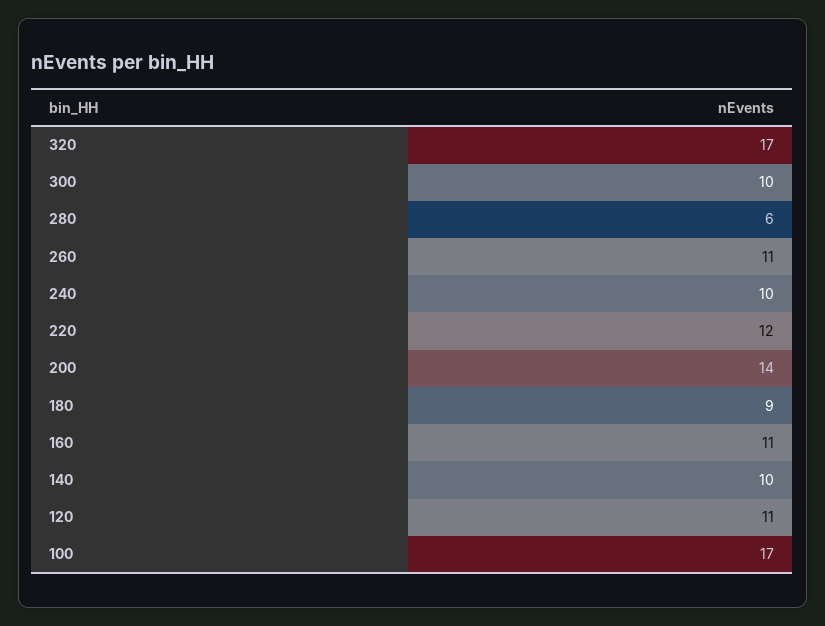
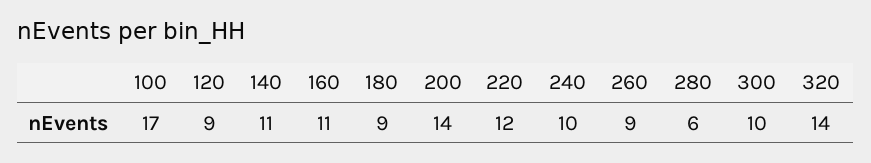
  {
-   "320": 17,
+   "320": 14,
    "300": 10,
    "280": 6,
-   "260": 11,
+   "260": 9,
    "240": 10,
    "220": 12,
    "200": 14,
    "180": 9,
    "160": 11,
-   "140": 10,
+   "140": 11,
-   "120": 11,
+   "120": 9,
    "100": 17
  }

